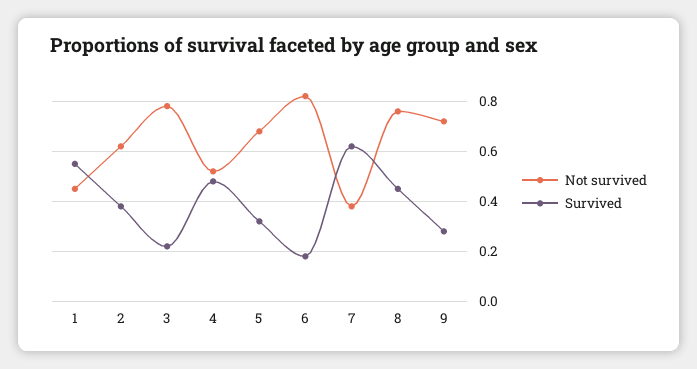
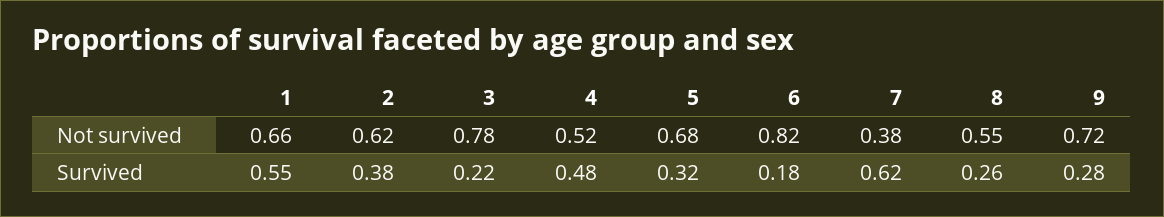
  {
    "Not survived": {
-     "1": 0.45,
+     "1": 0.66,
      "2": 0.62,
      "3": 0.78,
      "4": 0.52,
      "5": 0.68,
      "6": 0.82,
      "7": 0.38,
-     "8": 0.75,
+     "8": 0.55,
      "9": 0.72
    },
    "Survived": {
      "1": 0.55,
      "2": 0.38,
      "3": 0.22,
      "4": 0.48,
      "5": 0.32,
      "6": 0.18,
      "7": 0.62,
-     "8": 0.45,
+     "8": 0.26,
      "9": 0.28
    }
  }

